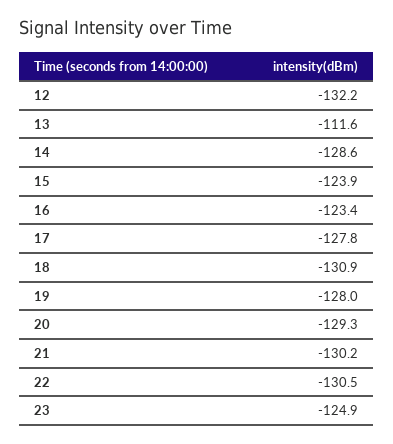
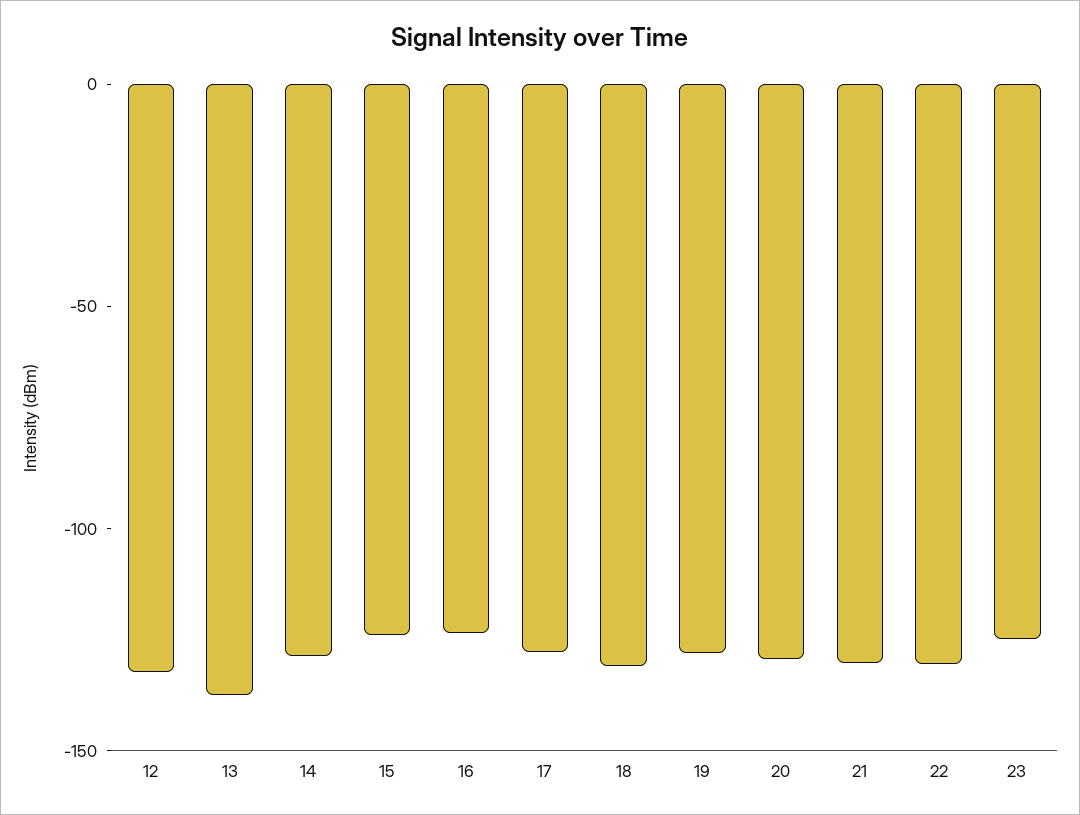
  {
    "12": -132.2,
-   "13": -111.6,
+   "13": -140,
    "14": -128.6,
    "15": -123.9,
    "16": -123.4,
    "17": -127.8,
    "18": -130.9,
    "19": -128,
    "20": -129.3,
    "21": -130.2,
    "22": -130.5,
    "23": -124.9
  }

